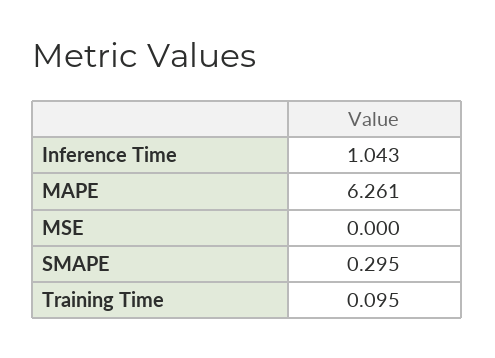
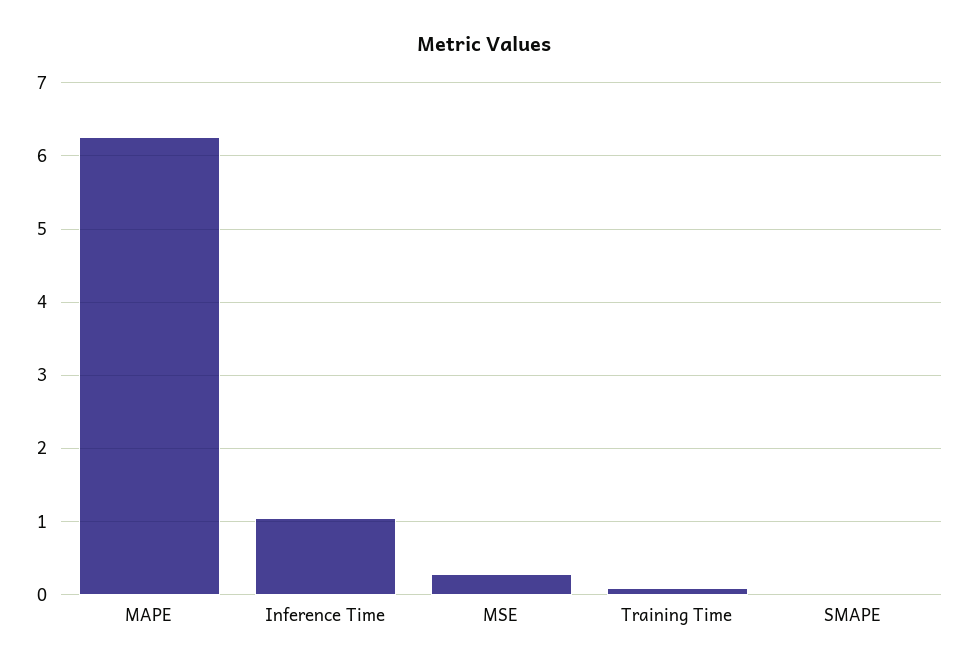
  {
    "Inference Time": 1.043,
    "MAPE": 6.261,
-   "MSE": 0,
+   "MSE": 0.3,
-   "SMAPE": 0.295,
+   "SMAPE": 0,
    "Training Time": 0.095
  }

